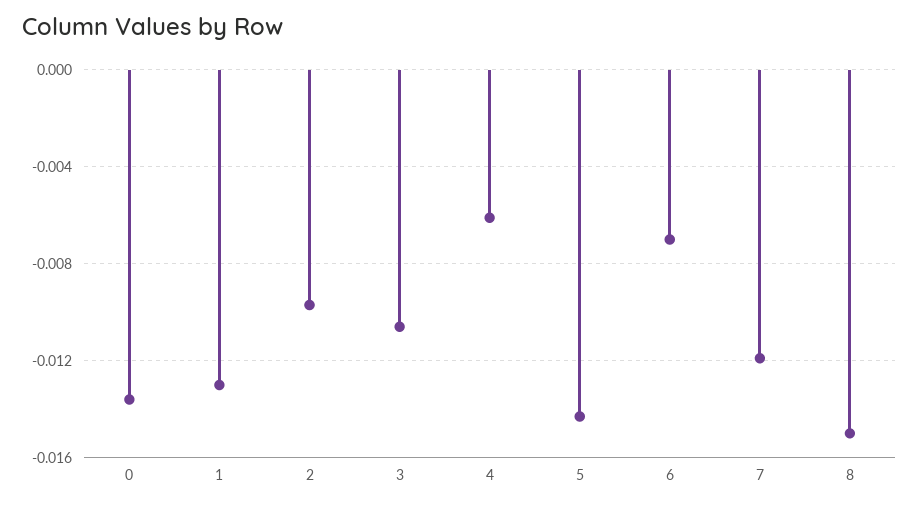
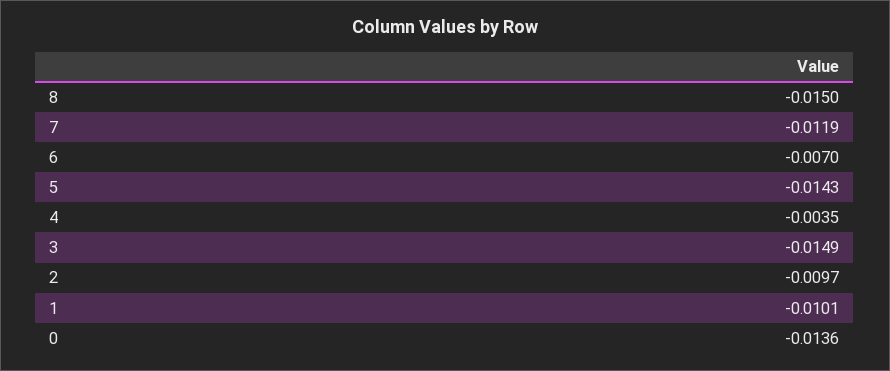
  {
    "0": -0.0136,
-   "1": -0.013,
+   "1": -0.0101,
    "2": -0.0097,
-   "3": -0.0105,
+   "3": -0.0149,
-   "4": -0.006,
+   "4": -0.0035,
    "5": -0.0143,
    "6": -0.007,
    "7": -0.0119,
    "8": -0.015
  }

